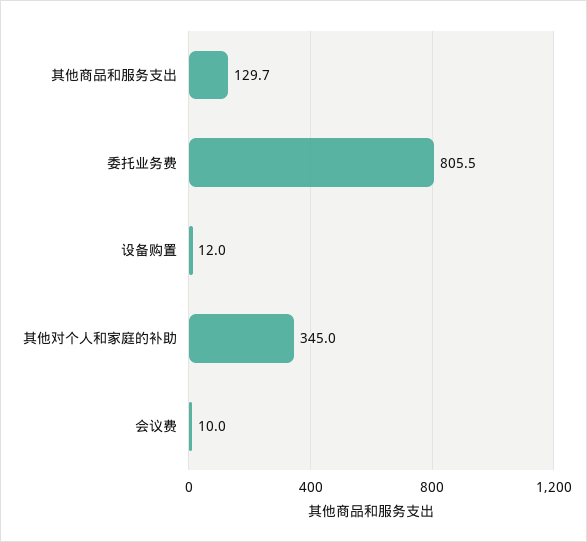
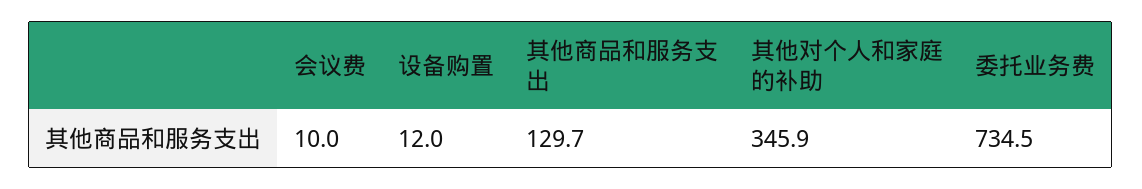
  {
    "其他商品和服务支出": 129.7,
-   "委托业务费": 805.5,
+   "委托业务费": 734.5,
    "设备购置": 12,
-   "其他对个人和家庭的补助": 345,
+   "其他对个人和家庭的补助": 345.9,
    "会议费": 10
  }

